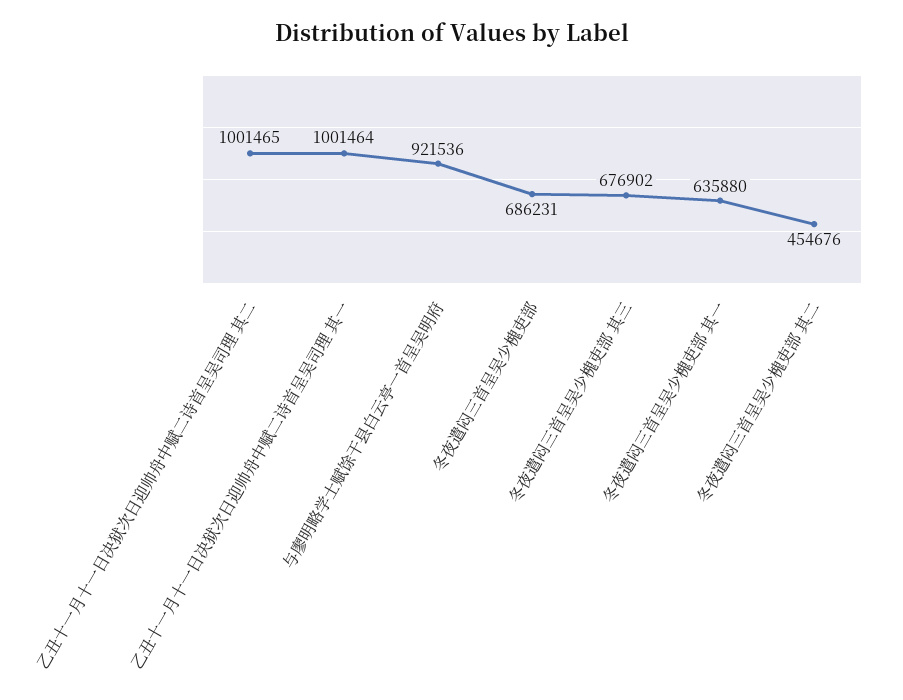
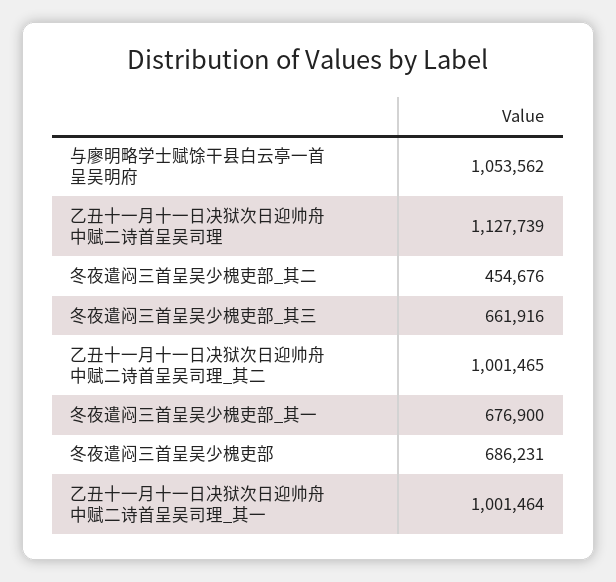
  {
    "乙丑十一月十一日决狱次日迎帅舟中赋二诗首呈吴司理 其二": 1001465,
    "乙丑十一月十一日决狱次日迎帅舟中赋二诗首呈吴司理 其一": 1001464,
-   "与廖明略学士赋馀干县白云亭一首呈吴明府": 921536,
+   "与廖明略学士赋馀干县白云亭一首呈吴明府": 1053562,
    "冬夜遣闷三首呈吴少槐吏部": 686231,
-   "冬夜遣闷三首呈吴少槐吏部 其三": 676902,
+   "冬夜遣闷三首呈吴少槐吏部 其三": 661916,
-   "冬夜遣闷三首呈吴少槐吏部 其一": 635880,
+   "冬夜遣闷三首呈吴少槐吏部 其一": 676900,
-   "冬夜遣闷三首呈吴少槐吏部 其二": 454676
+   "冬夜遣闷三首呈吴少槐吏部 其二": 454676,
+   "乙丑十一月十一日决狱次日迎帅舟中赋二诗首呈吴司理": 1127739
  }

